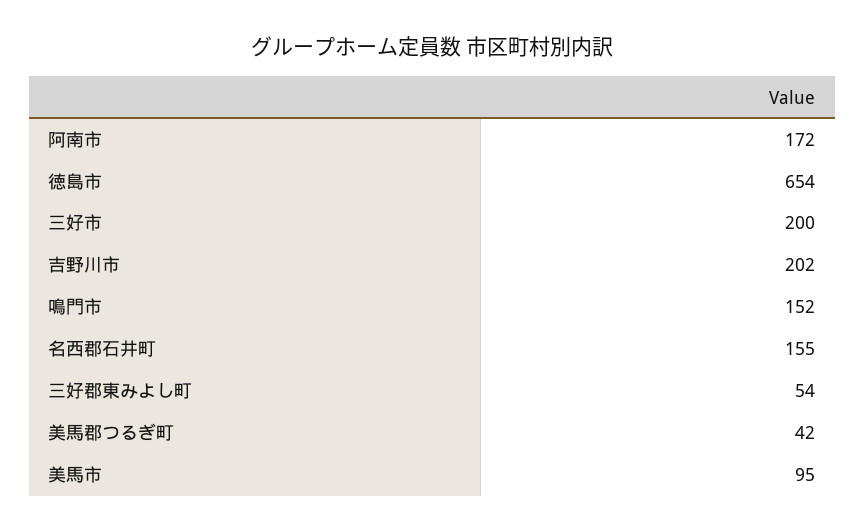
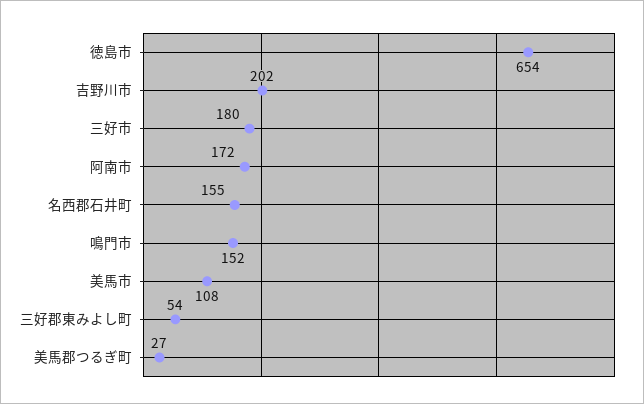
  {
    "阿南市": 172,
    "徳島市": 654,
-   "三好市": 200,
+   "三好市": 180,
    "吉野川市": 202,
    "鳴門市": 152,
    "名西郡石井町": 155,
    "三好郡東みよし町": 54,
-   "美馬郡つるぎ町": 42,
+   "美馬郡つるぎ町": 27,
-   "美馬市": 95
+   "美馬市": 108
  }

